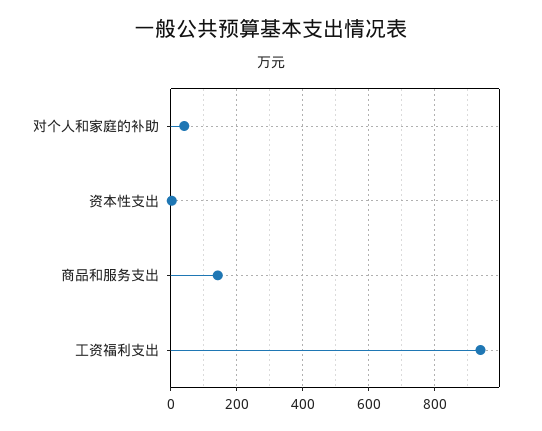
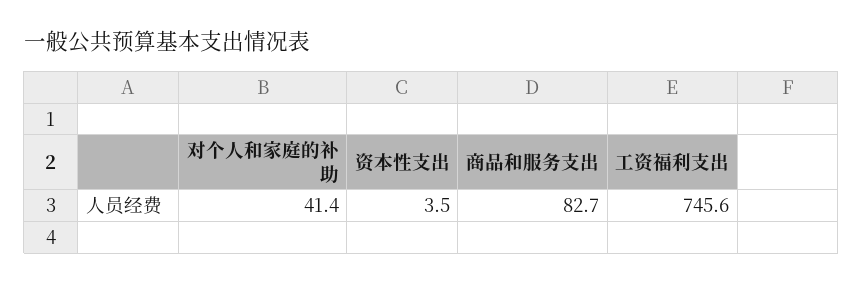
  {
    "对个人和家庭的补助": 41.4,
    "资本性支出": 3.5,
-   "商品和服务支出": 140,
+   "商品和服务支出": 82.7,
-   "工资福利支出": 940
+   "工资福利支出": 745.6
  }

